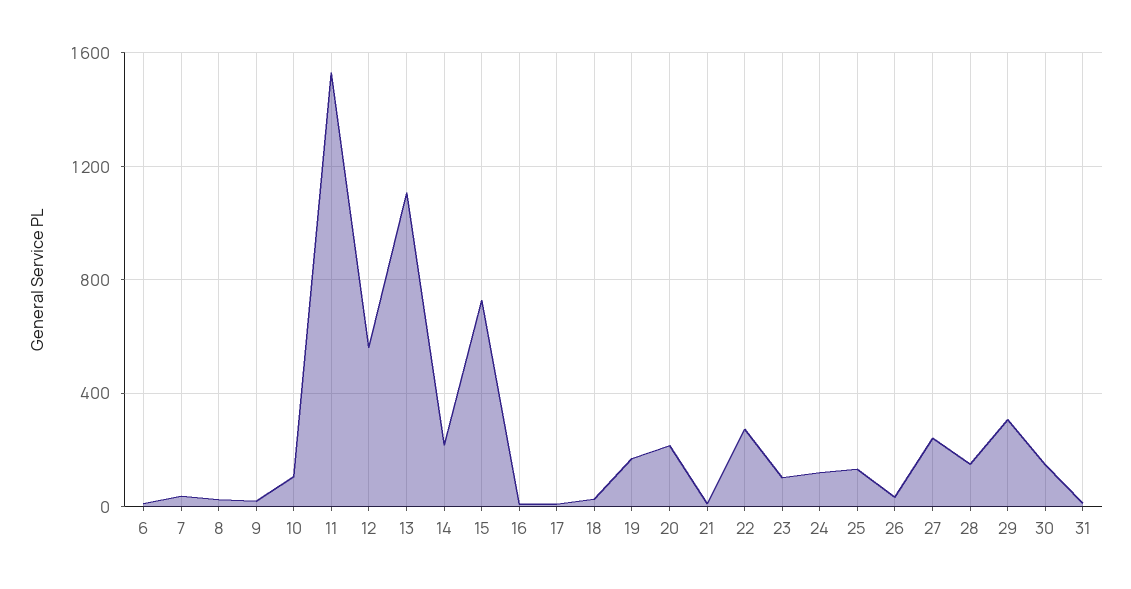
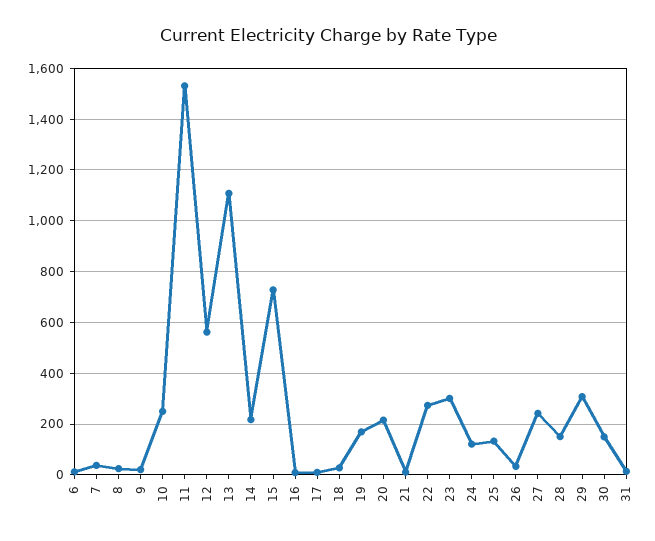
  {
    "6": 0,
    "7": 25,
    "8": 25,
    "9": 25,
-   "10": 100,
+   "10": 250,
    "11": 1525,
    "12": 550,
    "13": 1100,
    "14": 225,
    "15": 725,
    "16": 0,
    "17": 0,
    "18": 25,
    "19": 175,
    "20": 225,
    "21": 0,
    "22": 275,
-   "23": 100,
+   "23": 300,
    "24": 125,
    "25": 125,
    "26": 25,
    "27": 250,
    "28": 150,
    "29": 300,
    "30": 150,
    "31": 25
  }

